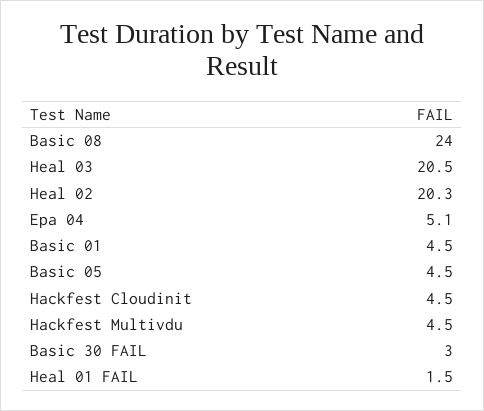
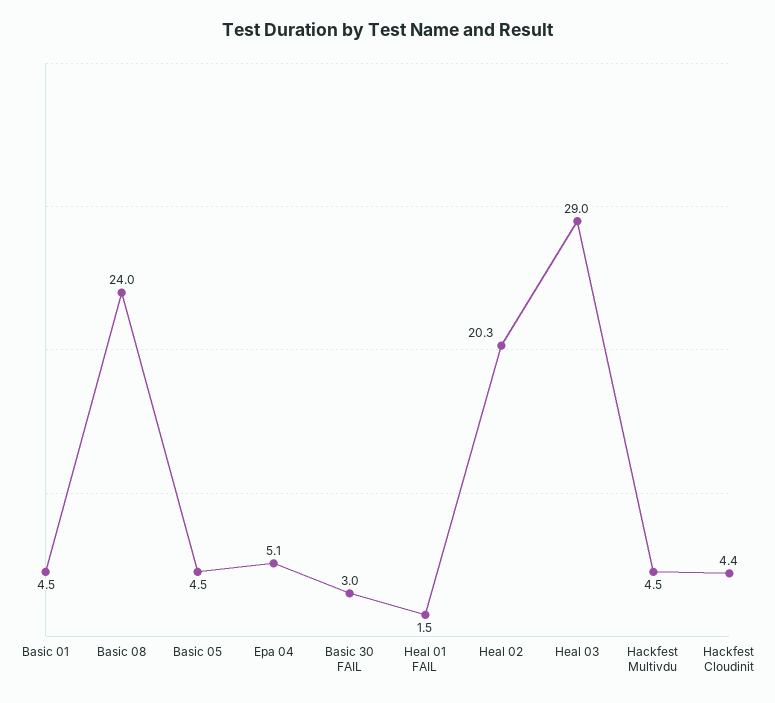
  {
    "Basic 08": 24,
-   "Heal 03": 20.5,
+   "Heal 03": 29,
    "Heal 02": 20.3,
    "Epa 04": 5.1,
    "Basic 01": 4.5,
    "Basic 05": 4.5,
-   "Hackfest Cloudinit": 4.5,
+   "Hackfest Cloudinit": 4.4,
    "Hackfest Multivdu": 4.5,
    "Basic 30 FAIL": 3,
    "Heal 01 FAIL": 1.5
  }

